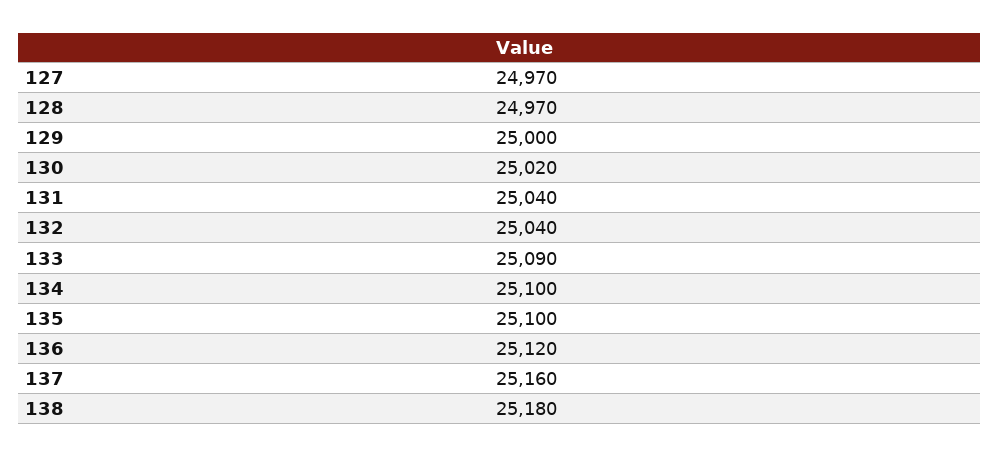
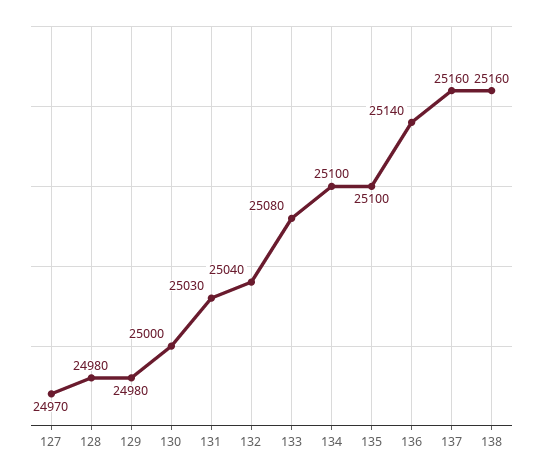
  {
    "127": 24970,
-   "128": 24970,
+   "128": 24980,
-   "129": 25000,
+   "129": 24980,
-   "130": 25020,
+   "130": 25000,
-   "131": 25040,
+   "131": 25030,
    "132": 25040,
-   "133": 25090,
+   "133": 25080,
    "134": 25100,
    "135": 25100,
-   "136": 25120,
+   "136": 25140,
    "137": 25160,
-   "138": 25180
+   "138": 25160
  }

